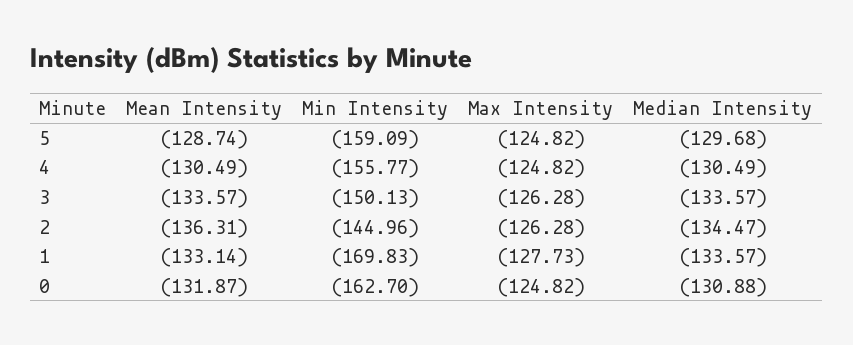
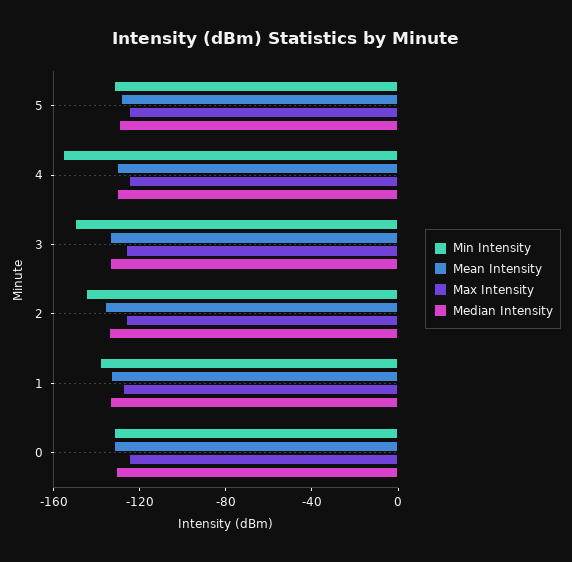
  {
    "Mean Intensity": {
      "5": -128.74,
      "4": -130.49,
      "3": -133.57,
      "2": -136.31,
      "1": -133.14,
      "0": -131.87
    },
    "Min Intensity": {
-     "5": -159.09,
+     "5": -130,
      "4": -155.77,
      "3": -150.13,
      "2": -144.96,
-     "1": -169.83,
+     "1": -140,
-     "0": -162.7
+     "0": -130
    },
    "Max Intensity": {
      "5": -124.82,
      "4": -124.82,
      "3": -126.28,
      "2": -126.28,
      "1": -127.73,
      "0": -124.82
    },
    "Median Intensity": {
      "5": -129.68,
      "4": -130.49,
      "3": -133.57,
      "2": -134.47,
      "1": -133.57,
      "0": -130.88
    }
  }

